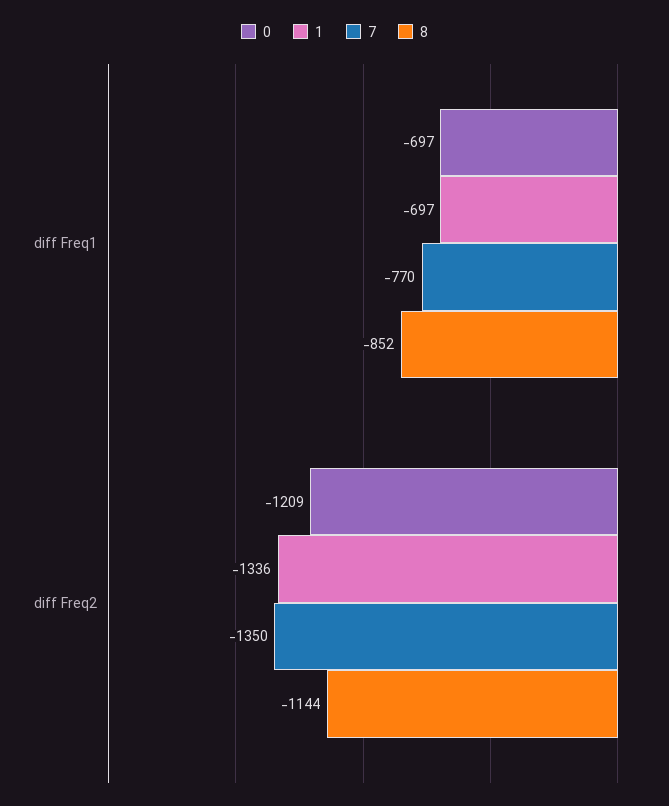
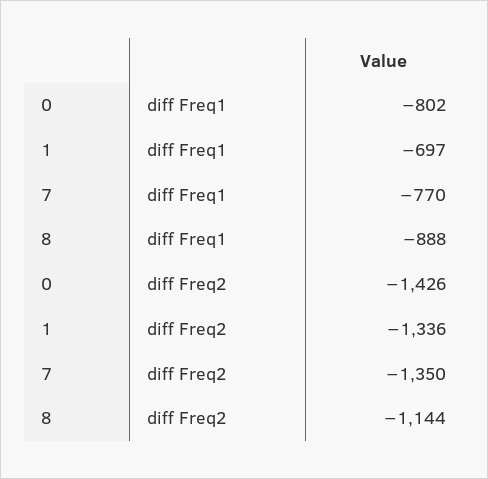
  {
    "0": {
-     "diff Freq1": -697,
+     "diff Freq1": -802,
-     "diff Freq2": -1209
+     "diff Freq2": -1426
    },
    "1": {
      "diff Freq1": -697,
      "diff Freq2": -1336
    },
    "7": {
      "diff Freq1": -770,
      "diff Freq2": -1350
    },
    "8": {
-     "diff Freq1": -852,
+     "diff Freq1": -888,
      "diff Freq2": -1144
    }
  }

